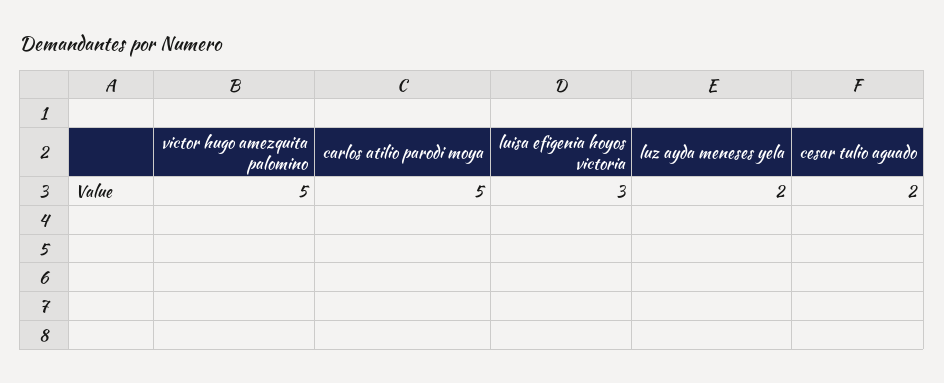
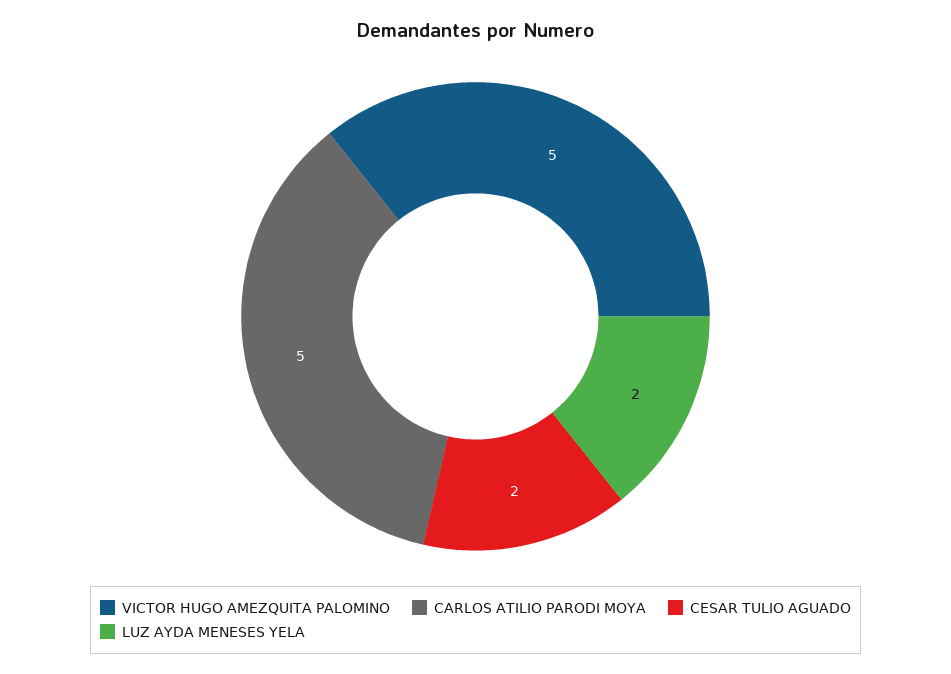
  {
    "victor hugo amezquita palomino": 5,
    "carlos atilio parodi moya": 5,
-   "luisa efigenia hoyos victoria": 3,
    "luz ayda meneses yela": 2,
    "cesar tulio aguado": 2
  }

